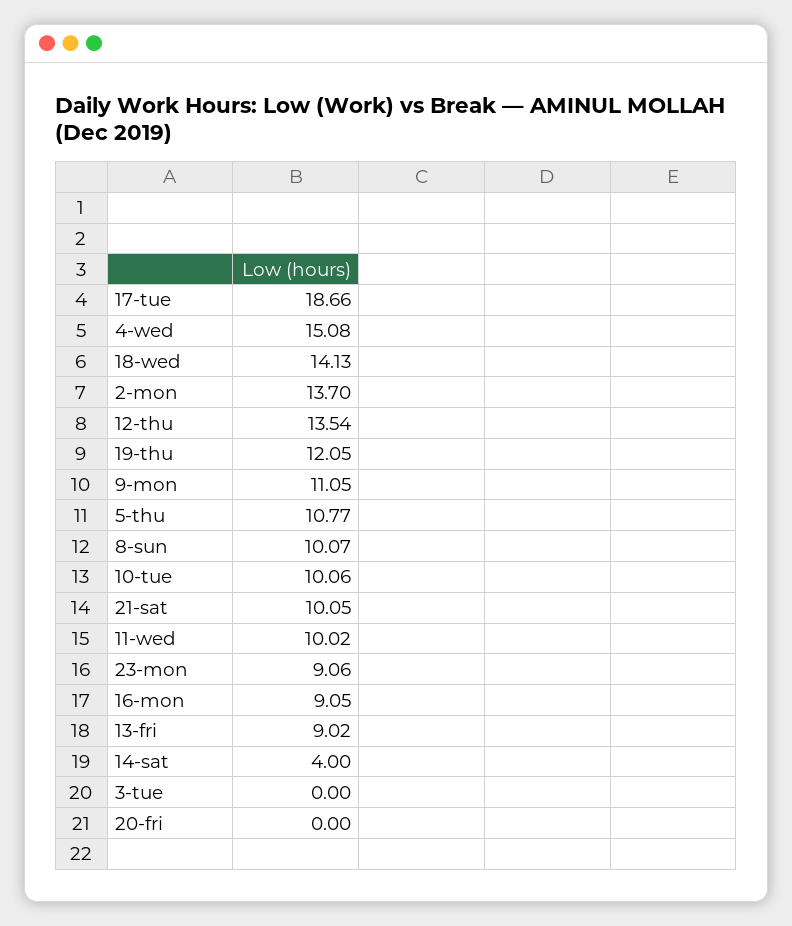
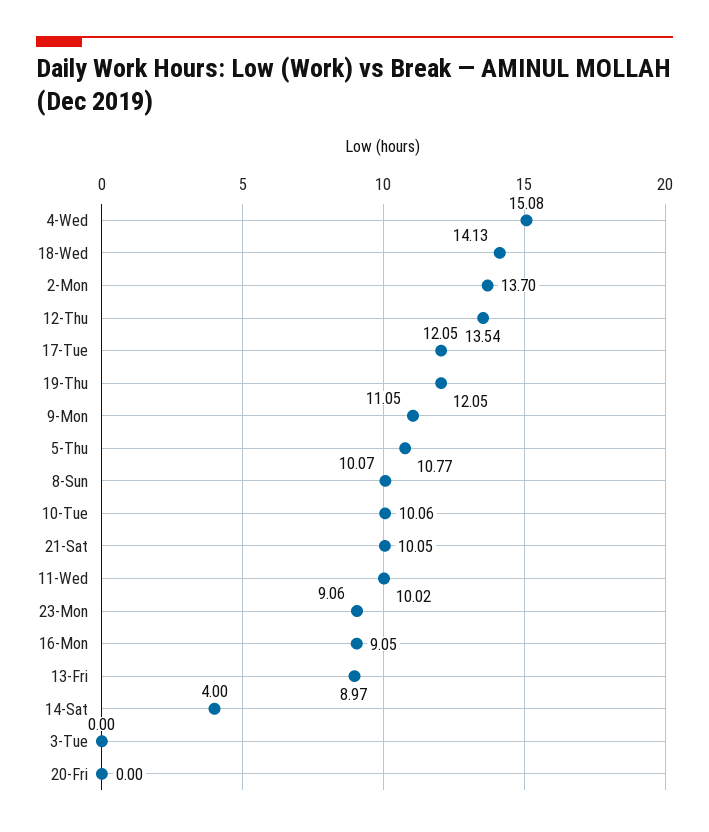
  {
-   "17-tue": 18.66,
+   "17-tue": 12.05,
    "4-wed": 15.08,
    "18-wed": 14.13,
    "2-mon": 13.7,
    "12-thu": 13.54,
    "19-thu": 12.05,
    "9-mon": 11.05,
    "5-thu": 10.77,
    "8-sun": 10.07,
    "10-tue": 10.06,
    "21-sat": 10.05,
    "11-wed": 10.02,
    "23-mon": 9.06,
    "16-mon": 9.05,
-   "13-fri": 9.02,
+   "13-fri": 8.97,
    "14-sat": 4,
    "3-tue": 0,
    "20-fri": 0
  }

